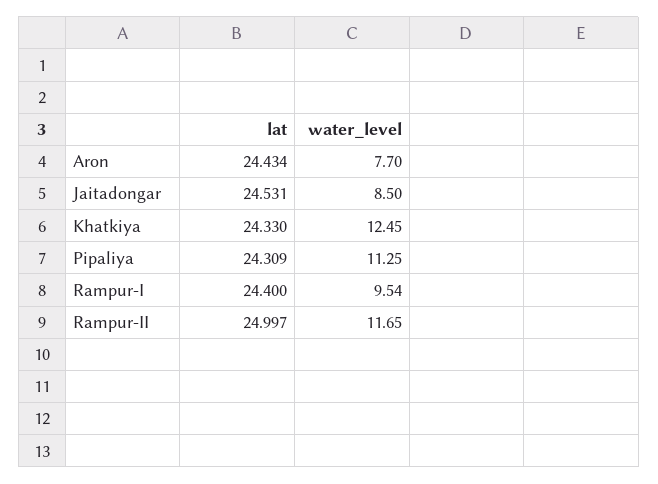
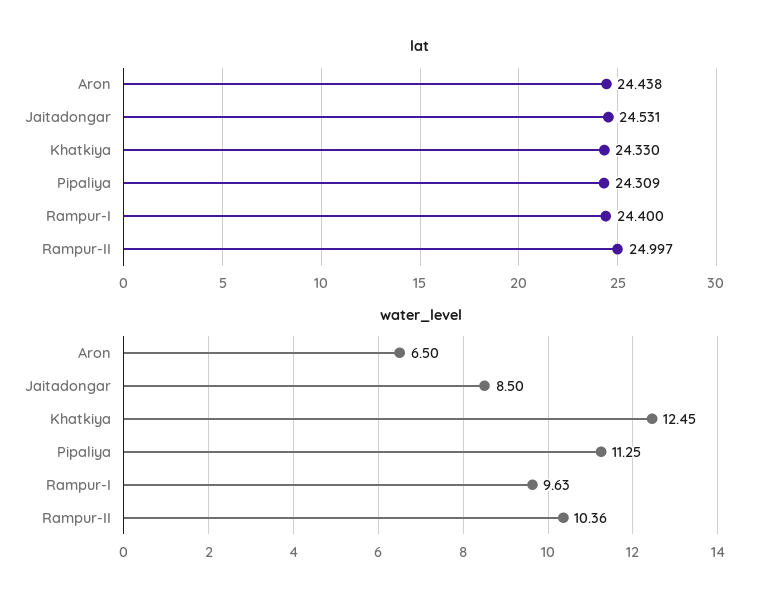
  {
    "lat": {
-     "Aron": 24.434,
+     "Aron": 24.438,
      "Jaitadongar": 24.531,
      "Khatkiya": 24.33,
      "Pipaliya": 24.309,
      "Rampur-I": 24.4,
      "Rampur-II": 24.997
    },
    "water_level": {
-     "Aron": 7.7,
+     "Aron": 6.5,
      "Jaitadongar": 8.5,
      "Khatkiya": 12.45,
      "Pipaliya": 11.25,
-     "Rampur-I": 9.54,
+     "Rampur-I": 9.63,
-     "Rampur-II": 11.65
+     "Rampur-II": 10.36
    }
  }

